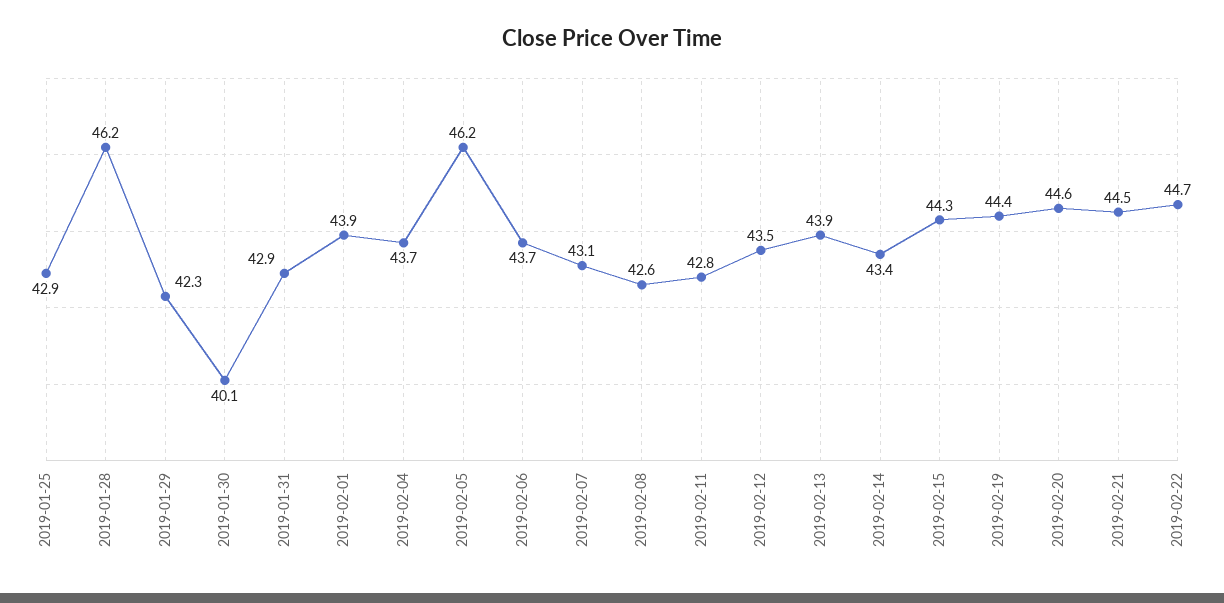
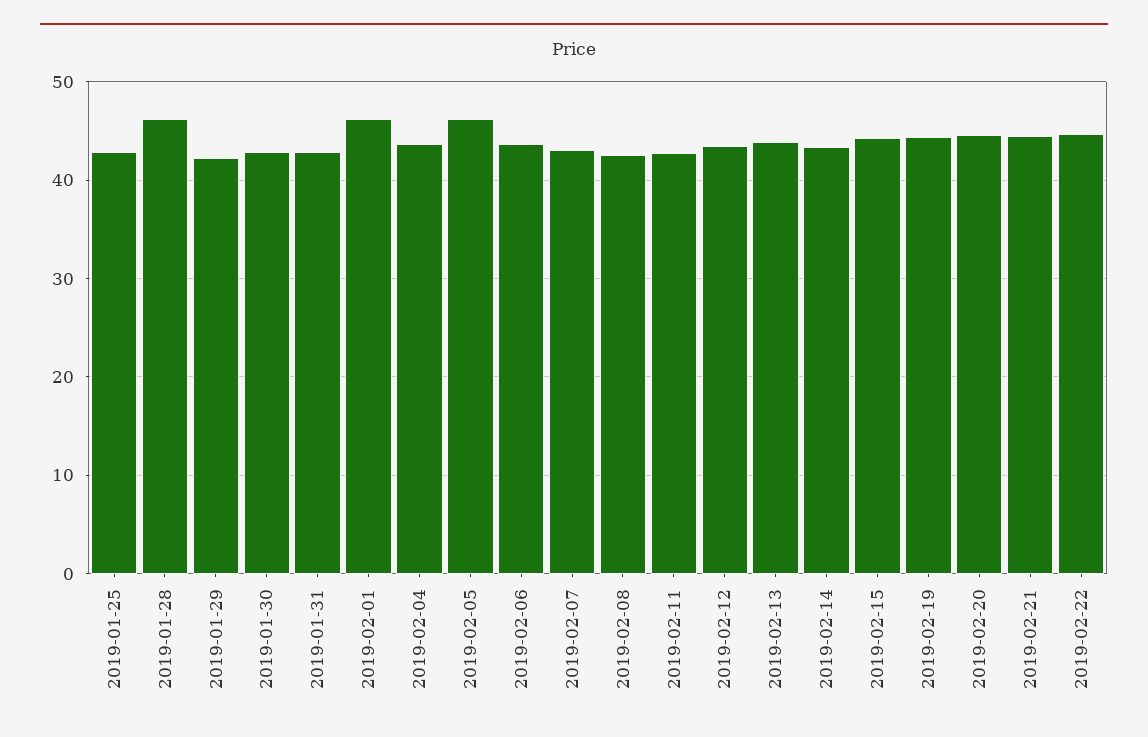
  {
    "2019-01-25": 42.9,
    "2019-01-28": 46.2,
    "2019-01-29": 42.3,
-   "2019-01-30": 40.1,
+   "2019-01-30": 43,
    "2019-01-31": 42.9,
-   "2019-02-01": 43.9,
+   "2019-02-01": 46,
    "2019-02-04": 43.7,
    "2019-02-05": 46.2,
    "2019-02-06": 43.7,
    "2019-02-07": 43.1,
    "2019-02-08": 42.6,
    "2019-02-11": 42.8,
    "2019-02-12": 43.5,
    "2019-02-13": 43.9,
    "2019-02-14": 43.4,
    "2019-02-15": 44.3,
    "2019-02-19": 44.4,
    "2019-02-20": 44.6,
    "2019-02-21": 44.5,
    "2019-02-22": 44.7
  }

